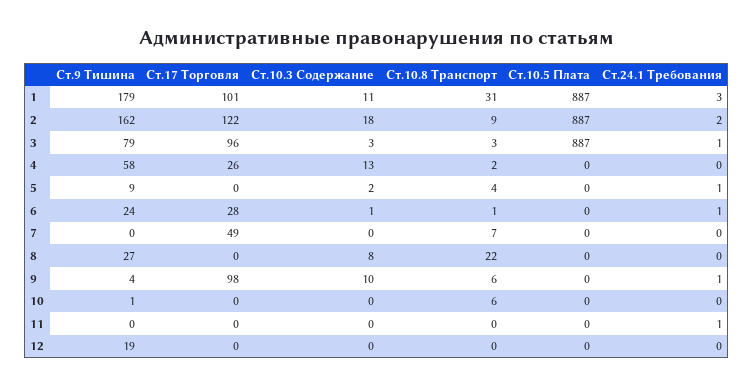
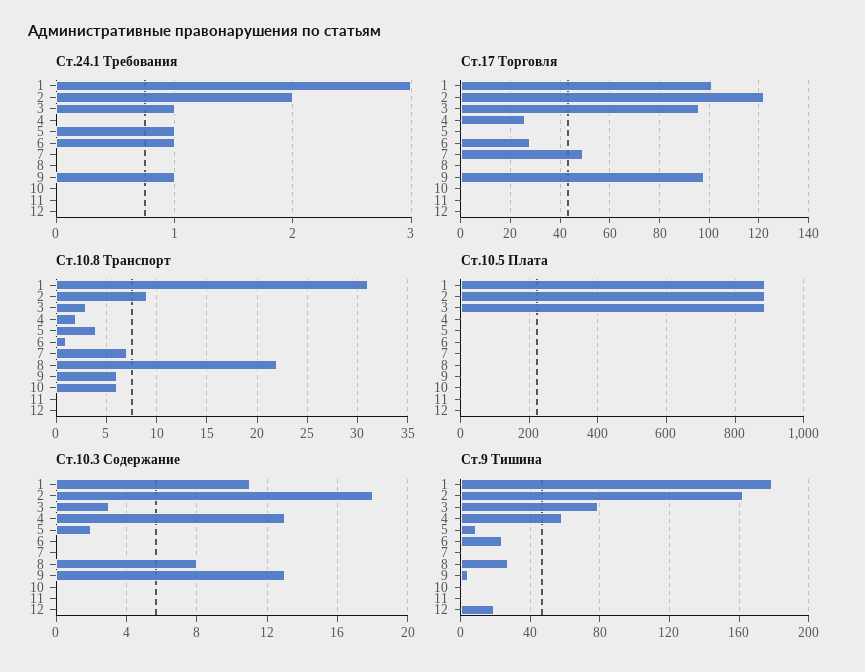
  {
    "Ст.9 Тишина": {
      "1": 179,
      "2": 162,
      "3": 79,
      "4": 58,
      "5": 9,
      "6": 24,
      "7": 0,
      "8": 27,
      "9": 4,
      "10": 1,
      "11": 0,
      "12": 19
    },
    "Ст.17 Торговля": {
      "1": 101,
      "2": 122,
      "3": 96,
      "4": 26,
      "5": 0,
      "6": 28,
      "7": 49,
      "8": 0,
      "9": 98,
      "10": 0,
      "11": 0,
      "12": 0
    },
    "Ст.10.3 Содержание": {
      "1": 11,
      "2": 18,
      "3": 3,
      "4": 13,
      "5": 2,
-     "6": 1,
+     "6": 0,
      "7": 0,
      "8": 8,
-     "9": 10,
+     "9": 13,
      "10": 0,
      "11": 0,
      "12": 0
    },
    "Ст.10.8 Транспорт": {
      "1": 31,
      "2": 9,
      "3": 3,
      "4": 2,
      "5": 4,
      "6": 1,
      "7": 7,
      "8": 22,
      "9": 6,
      "10": 6,
      "11": 0,
      "12": 0
    },
    "Ст.10.5 Плата": {
      "1": 887,
      "2": 887,
      "3": 887,
      "4": 0,
      "5": 0,
      "6": 0,
      "7": 0,
      "8": 0,
      "9": 0,
      "10": 0,
      "11": 0,
      "12": 0
    },
    "Ст.24.1 Требования": {
      "1": 3,
      "2": 2,
      "3": 1,
      "4": 0,
      "5": 1,
      "6": 1,
      "7": 0,
      "8": 0,
      "9": 1,
      "10": 0,
-     "11": 1,
+     "11": 0,
      "12": 0
    }
  }

